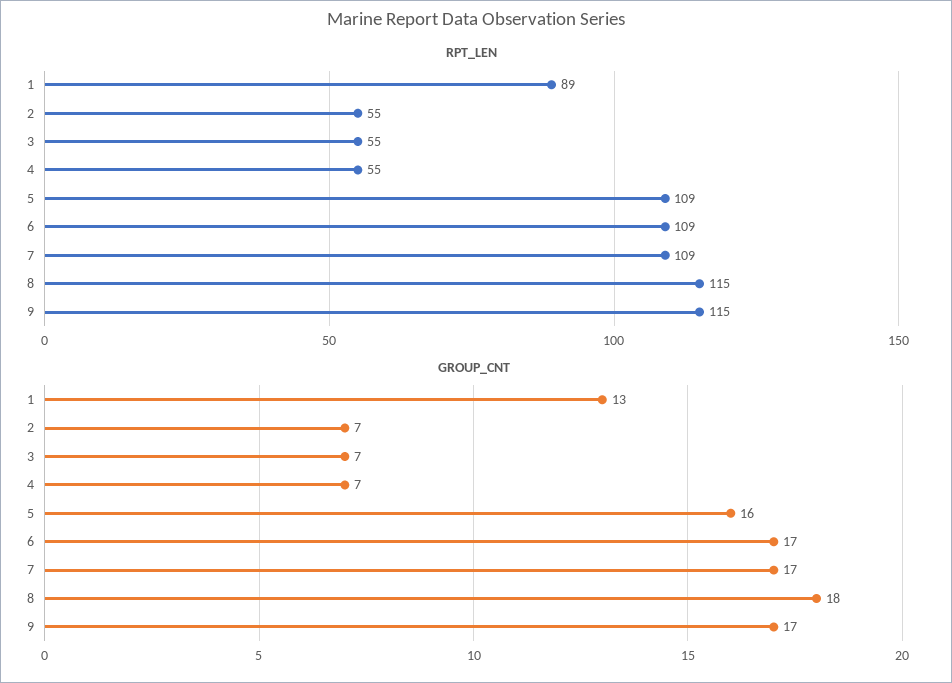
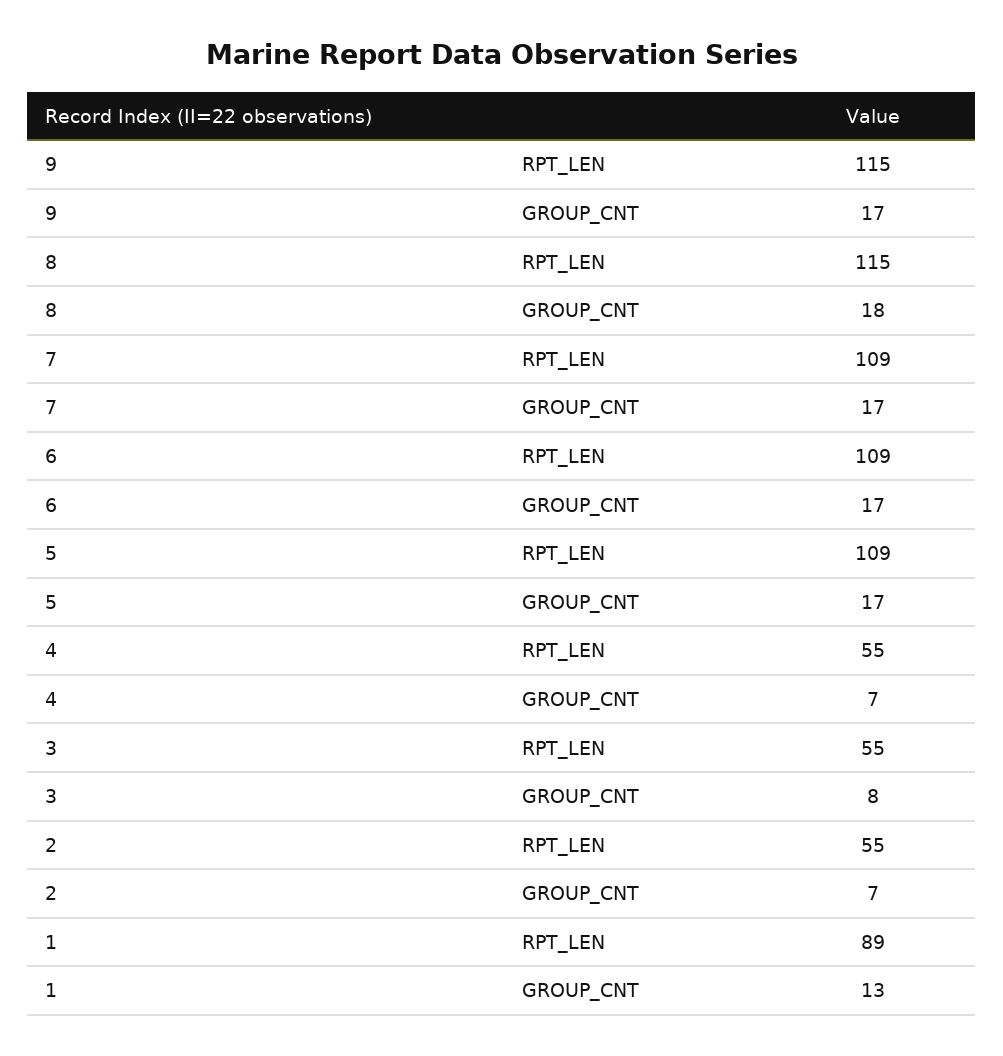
  {
    "RPT_LEN": {
      "1": 89,
      "2": 55,
      "3": 55,
      "4": 55,
      "5": 109,
      "6": 109,
      "7": 109,
      "8": 115,
      "9": 115
    },
    "GROUP_CNT": {
      "1": 13,
      "2": 7,
-     "3": 7,
+     "3": 8,
      "4": 7,
-     "5": 16,
+     "5": 17,
      "6": 17,
      "7": 17,
      "8": 18,
      "9": 17
    }
  }

